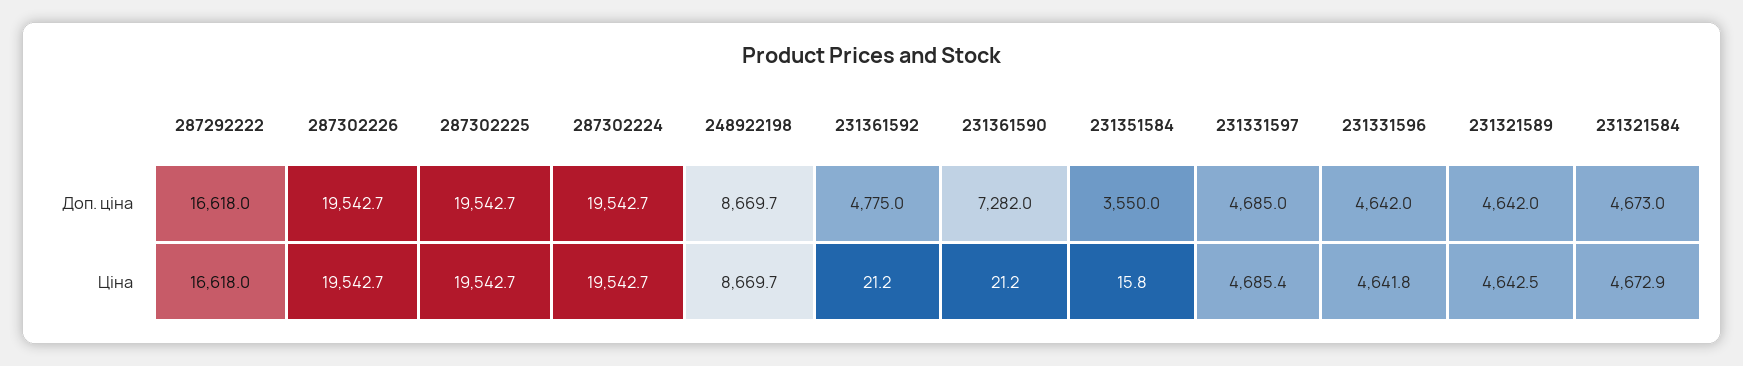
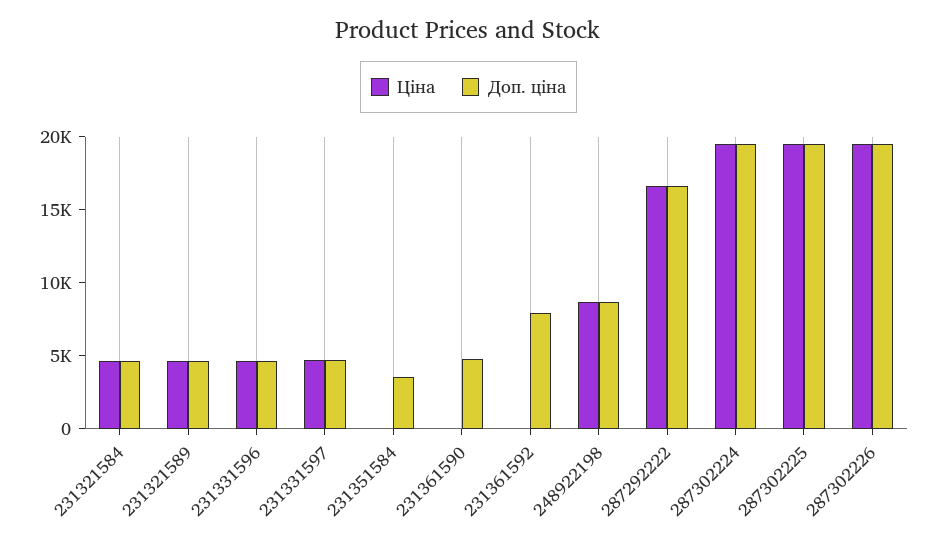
  {
    "Доп. ціна": {
      "287292222": 16618,
      "287302226": 19542.7,
      "287302225": 19542.7,
      "287302224": 19542.7,
      "248922198": 8669.7,
-     "231361592": 4775,
+     "231361592": 8000,
-     "231361590": 7282,
+     "231361590": 5000,
      "231351584": 3550,
      "231331597": 4685,
      "231331596": 4642,
      "231321589": 4642,
      "231321584": 4673
    },
    "Ціна": {
      "287292222": 16618,
      "287302226": 19542.7,
      "287302225": 19542.7,
      "287302224": 19542.7,
      "248922198": 8669.7,
      "231361592": 21.2,
      "231361590": 21.2,
      "231351584": 15.8,
      "231331597": 4685.4,
      "231331596": 4641.8,
      "231321589": 4642.5,
      "231321584": 4672.9
    }
  }

